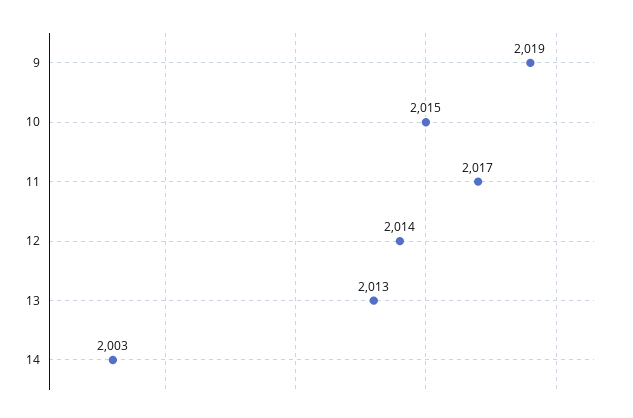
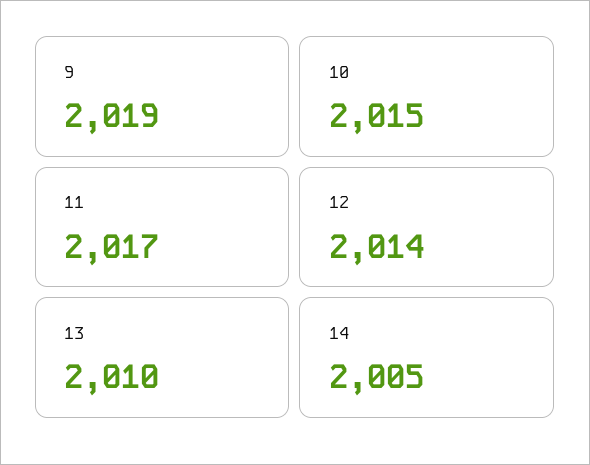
  {
    "9": 2019,
    "10": 2015,
    "11": 2017,
    "12": 2014,
-   "13": 2013,
+   "13": 2010,
-   "14": 2003
+   "14": 2005
  }

